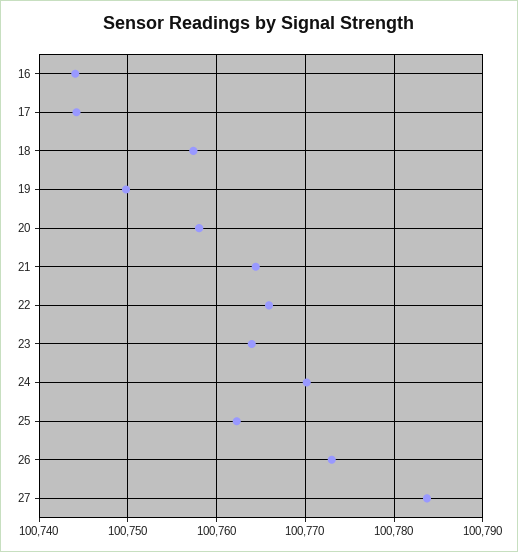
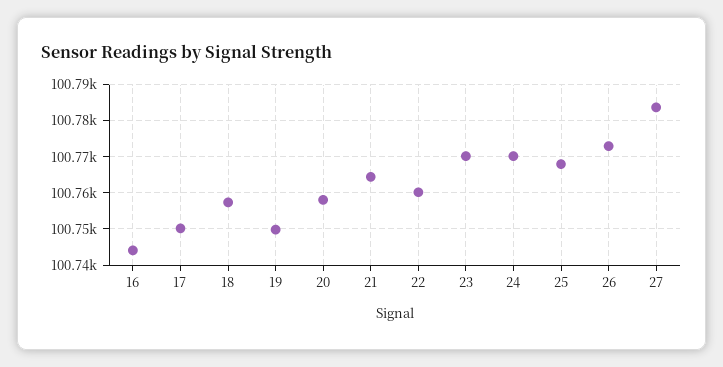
  {
    "16": 100744,
-   "17": 100744,
+   "17": 100750,
    "18": 100757,
    "19": 100750,
    "20": 100758,
    "21": 100764,
-   "22": 100766,
+   "22": 100760,
-   "23": 100764,
+   "23": 100770,
    "24": 100770,
-   "25": 100762,
+   "25": 100768,
    "26": 100773,
    "27": 100784
  }

